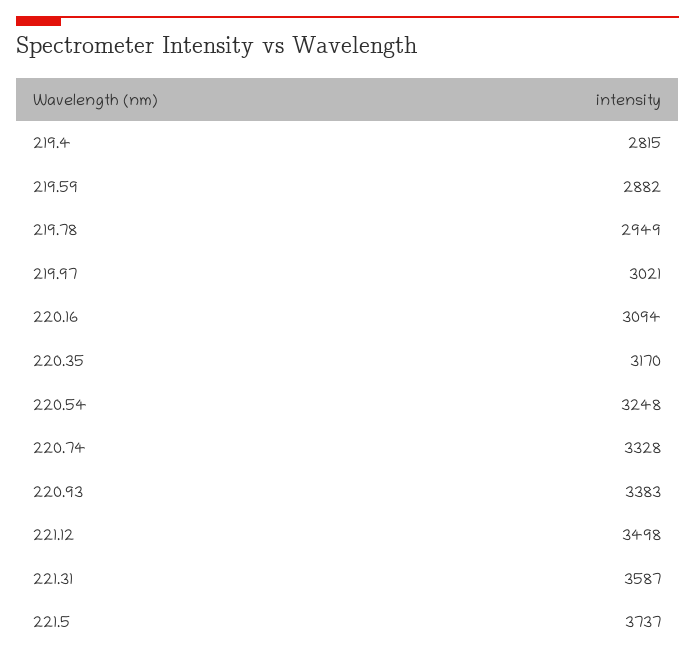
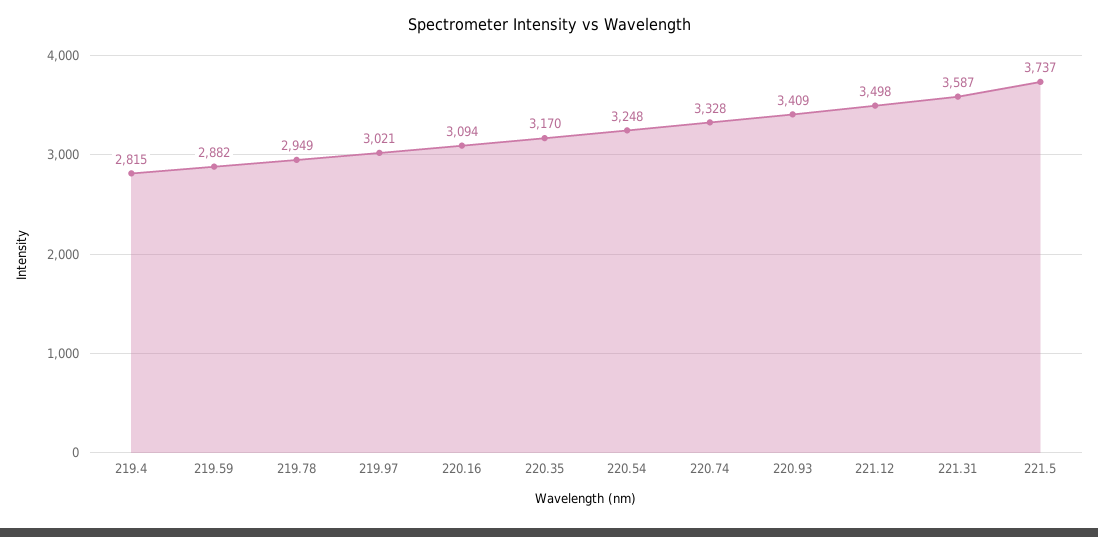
  {
    "219.4": 2815,
    "219.59": 2882,
    "219.78": 2949,
    "219.97": 3021,
    "220.16": 3094,
    "220.35": 3170,
    "220.54": 3248,
    "220.74": 3328,
-   "220.93": 3383,
+   "220.93": 3409,
    "221.12": 3498,
    "221.31": 3587,
    "221.5": 3737
  }

